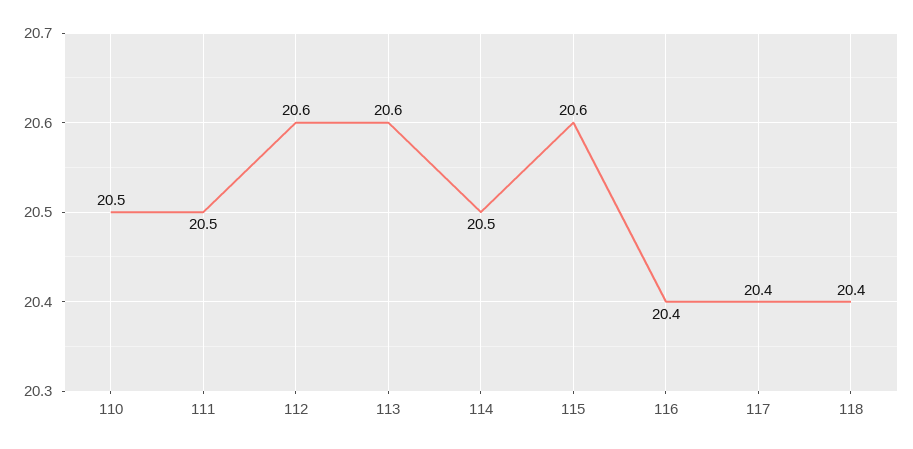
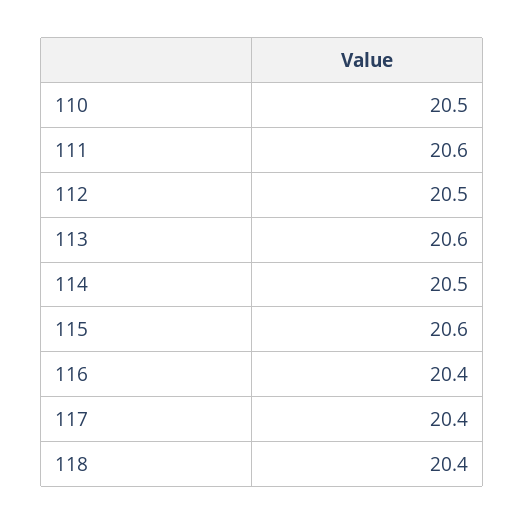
  {
    "110": 20.5,
-   "111": 20.5,
+   "111": 20.6,
-   "112": 20.6,
+   "112": 20.5,
    "113": 20.6,
    "114": 20.5,
    "115": 20.6,
    "116": 20.4,
    "117": 20.4,
    "118": 20.4
  }

